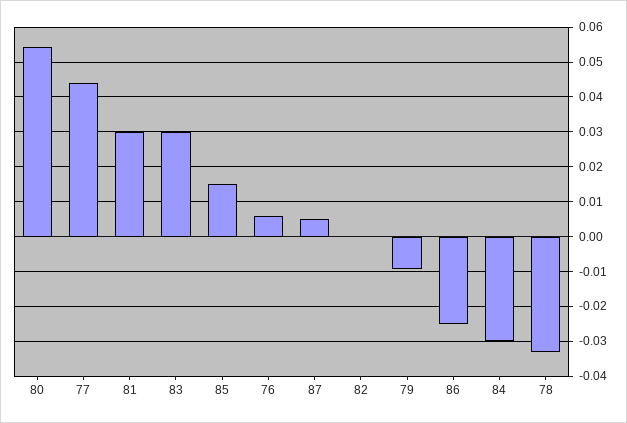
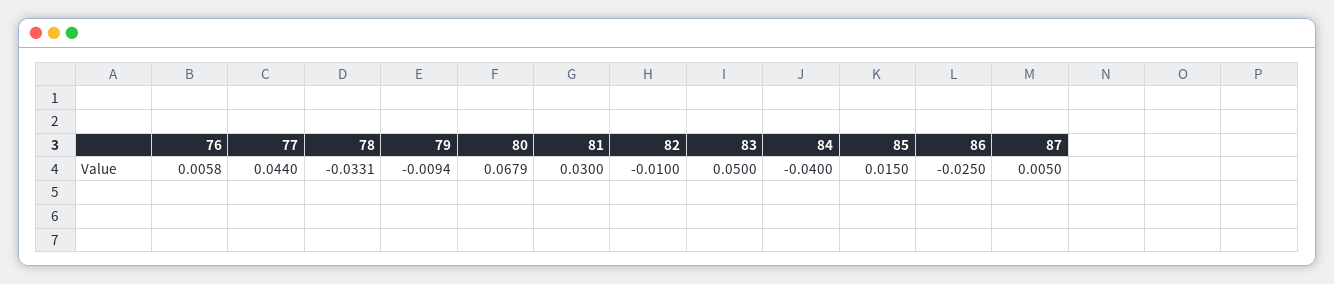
  {
-   "80": 0.054,
+   "80": 0.0679,
    "77": 0.044,
    "81": 0.03,
-   "83": 0.03,
+   "83": 0.05,
    "85": 0.015,
    "76": 0.0058,
    "87": 0.005,
-   "82": 0,
+   "82": -0.01,
    "79": -0.0094,
    "86": -0.025,
-   "84": -0.03,
+   "84": -0.04,
    "78": -0.0331
  }

